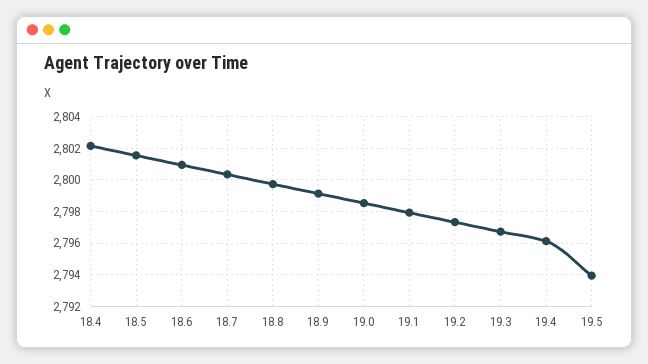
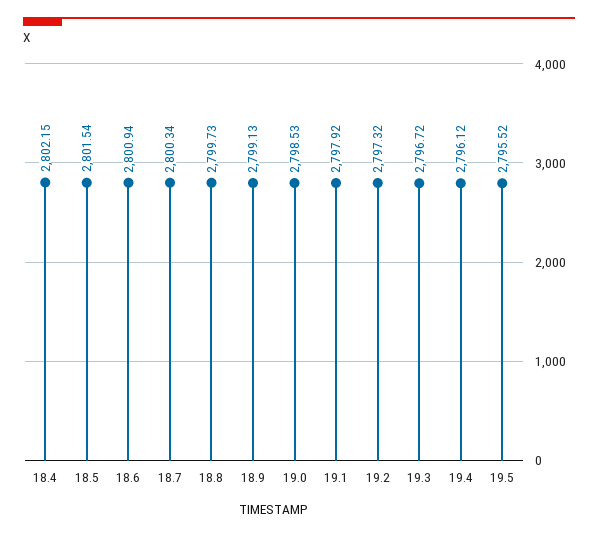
  {
    "18.4": 2802.15,
    "18.5": 2801.54,
    "18.6": 2800.94,
    "18.7": 2800.34,
    "18.8": 2799.73,
    "18.9": 2799.13,
    "19.0": 2798.53,
    "19.1": 2797.92,
    "19.2": 2797.32,
    "19.3": 2796.72,
    "19.4": 2796.12,
-   "19.5": 2794
+   "19.5": 2795.52
  }

